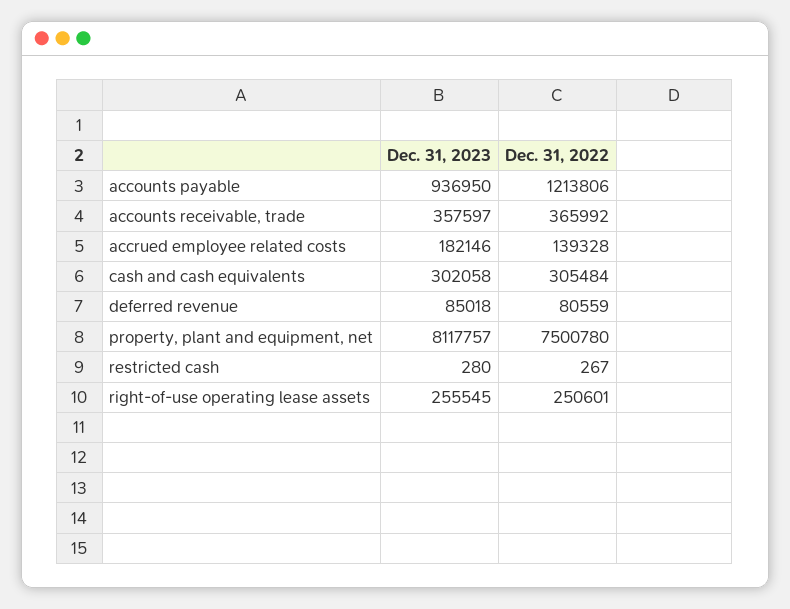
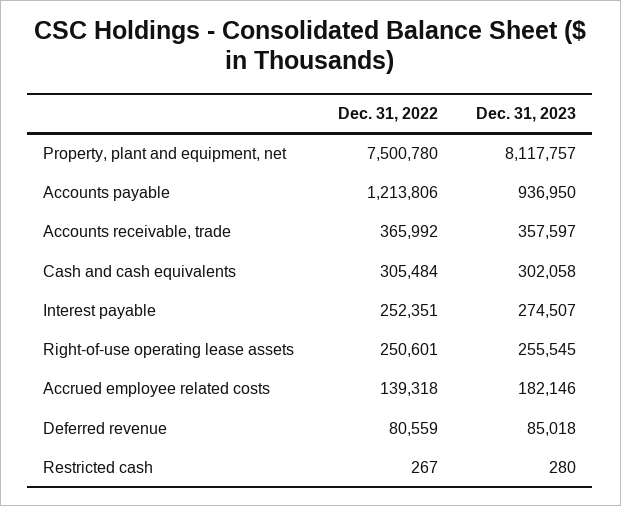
  {
    "Dec. 31, 2023": {
      "accounts payable": 936950,
      "accounts receivable, trade": 357597,
      "accrued employee related costs": 182146,
      "cash and cash equivalents": 302058,
      "deferred revenue": 85018,
      "property, plant and equipment, net": 8117757,
      "restricted cash": 280,
-     "right-of-use operating lease assets": 255545
+     "right-of-use operating lease assets": 255545,
+     "Interest payable": 274507
    },
    "Dec. 31, 2022": {
      "accounts payable": 1213806,
      "accounts receivable, trade": 365992,
-     "accrued employee related costs": 139328,
+     "accrued employee related costs": 139318,
      "cash and cash equivalents": 305484,
      "deferred revenue": 80559,
      "property, plant and equipment, net": 7500780,
      "restricted cash": 267,
-     "right-of-use operating lease assets": 250601
+     "right-of-use operating lease assets": 250601,
+     "Interest payable": 252351
    }
  }

